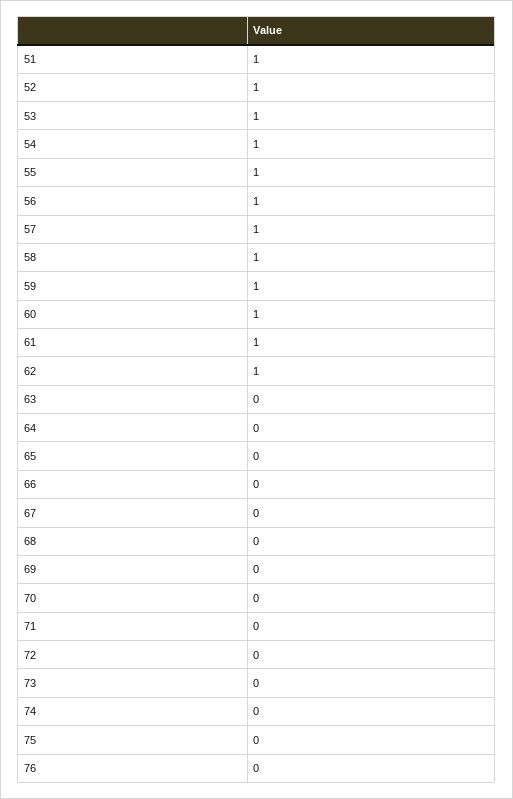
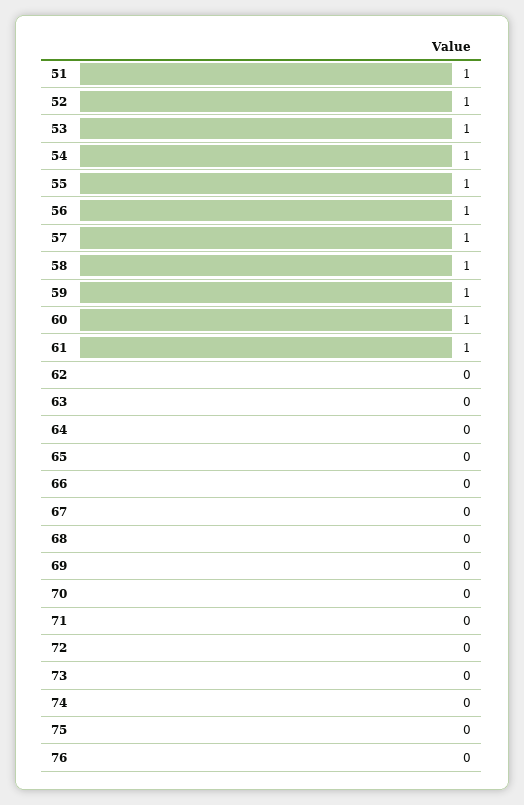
  {
    "51": 1,
    "52": 1,
    "53": 1,
    "54": 1,
    "55": 1,
    "56": 1,
    "57": 1,
    "58": 1,
    "59": 1,
    "60": 1,
    "61": 1,
-   "62": 1,
+   "62": 0,
    "63": 0,
    "64": 0,
    "65": 0,
    "66": 0,
    "67": 0,
    "68": 0,
    "69": 0,
    "70": 0,
    "71": 0,
    "72": 0,
    "73": 0,
    "74": 0,
    "75": 0,
    "76": 0
  }

